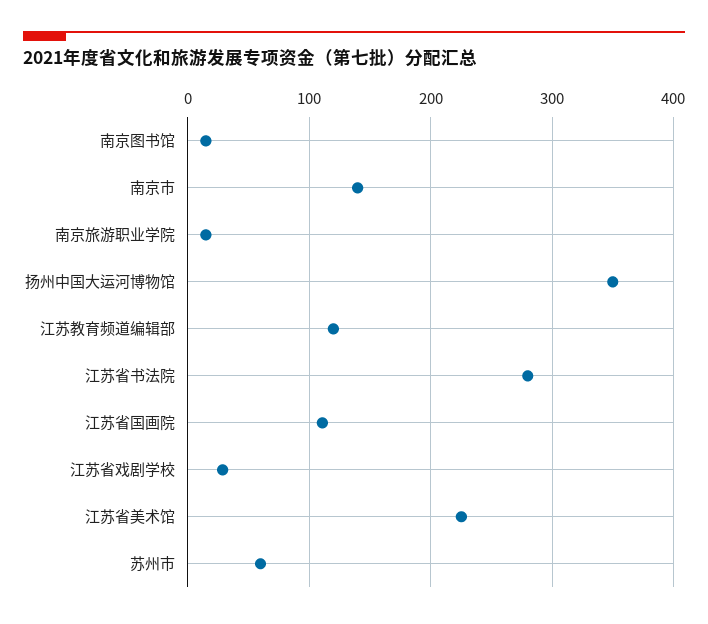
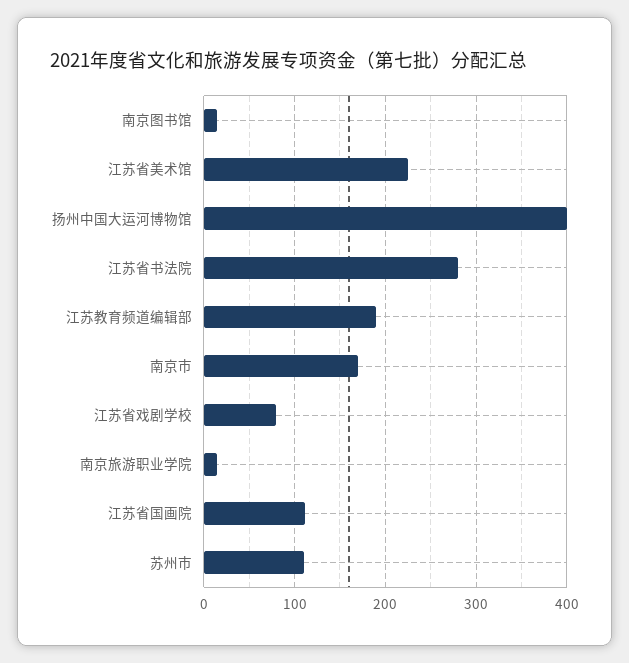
  {
    "南京图书馆": 20,
-   "南京市": 140,
+   "南京市": 170,
    "南京旅游职业学院": 20,
-   "扬州中国大运河博物馆": 350,
+   "扬州中国大运河博物馆": 400,
-   "江苏教育频道编辑部": 120,
+   "江苏教育频道编辑部": 190,
    "江苏省书法院": 280,
    "江苏省国画院": 110,
-   "江苏省戏剧学校": 30,
+   "江苏省戏剧学校": 80,
    "江苏省美术馆": 230,
-   "苏州市": 60
+   "苏州市": 110
  }

